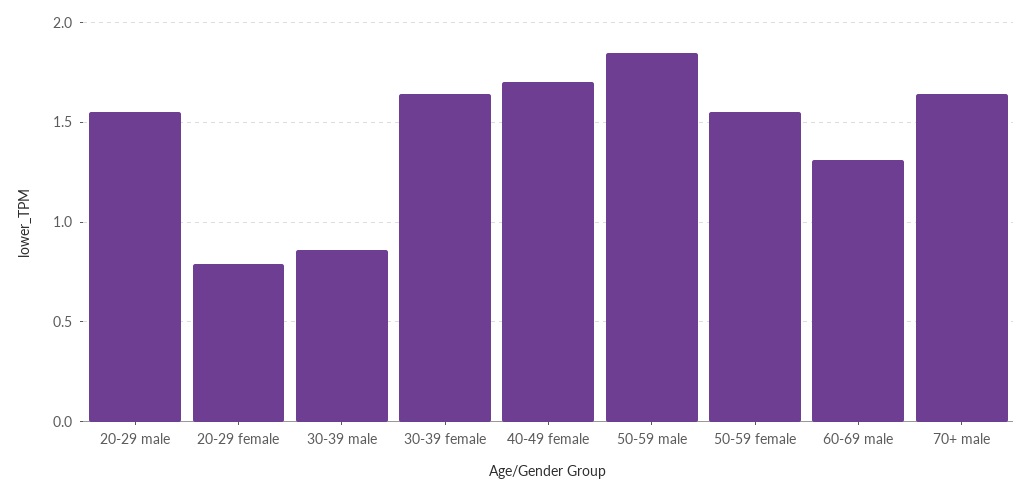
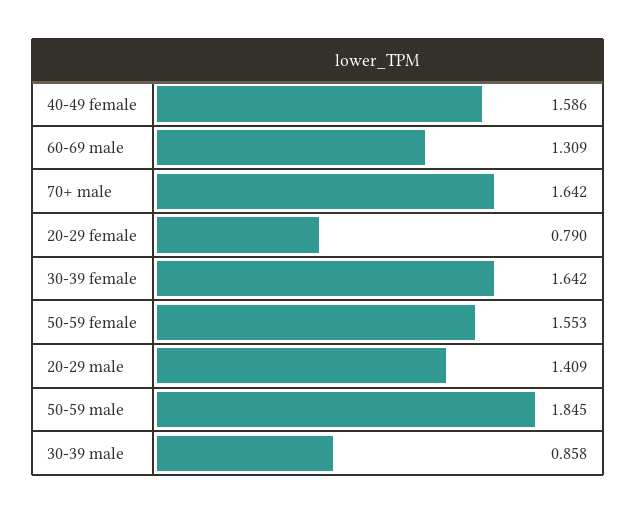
  {
-   "20-29 male": 1.55,
+   "20-29 male": 1.409,
    "20-29 female": 0.79,
    "30-39 male": 0.858,
    "30-39 female": 1.642,
-   "40-49 female": 1.7,
+   "40-49 female": 1.586,
    "50-59 male": 1.845,
    "50-59 female": 1.553,
    "60-69 male": 1.309,
    "70+ male": 1.642
  }

